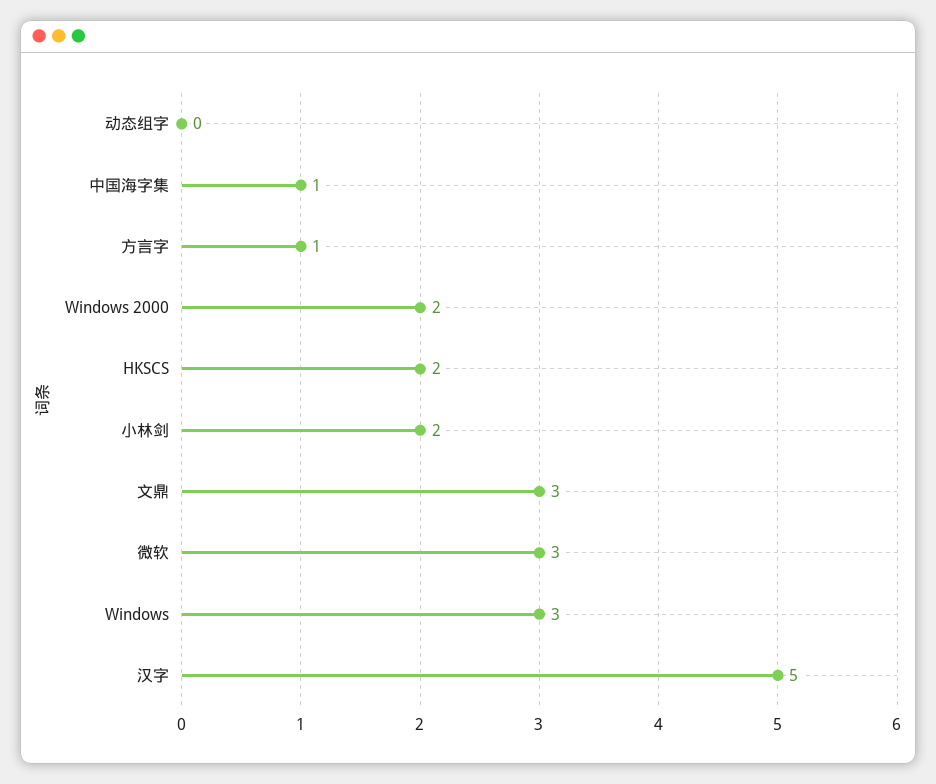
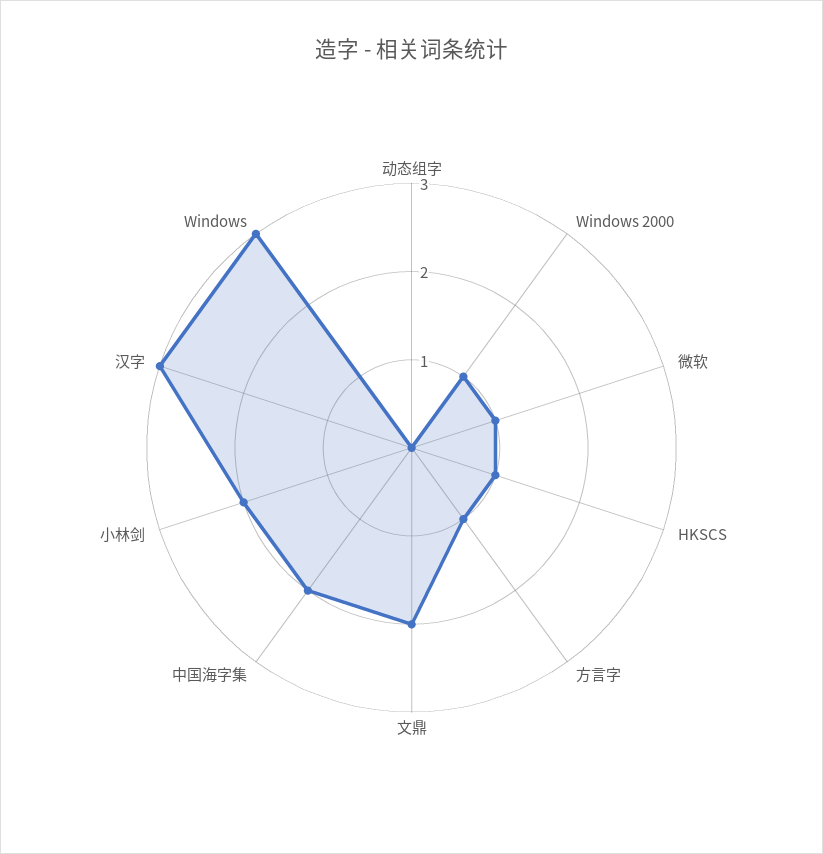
  {
    "动态组字": 0,
-   "中国海字集": 1,
+   "中国海字集": 2,
    "方言字": 1,
-   "Windows 2000": 2,
+   "Windows 2000": 1,
-   "HKSCS": 2,
+   "HKSCS": 1,
    "小林剑": 2,
-   "文鼎": 3,
+   "文鼎": 2,
-   "微软": 3,
+   "微软": 1,
    "Windows": 3,
-   "汉字": 5
+   "汉字": 3
  }

